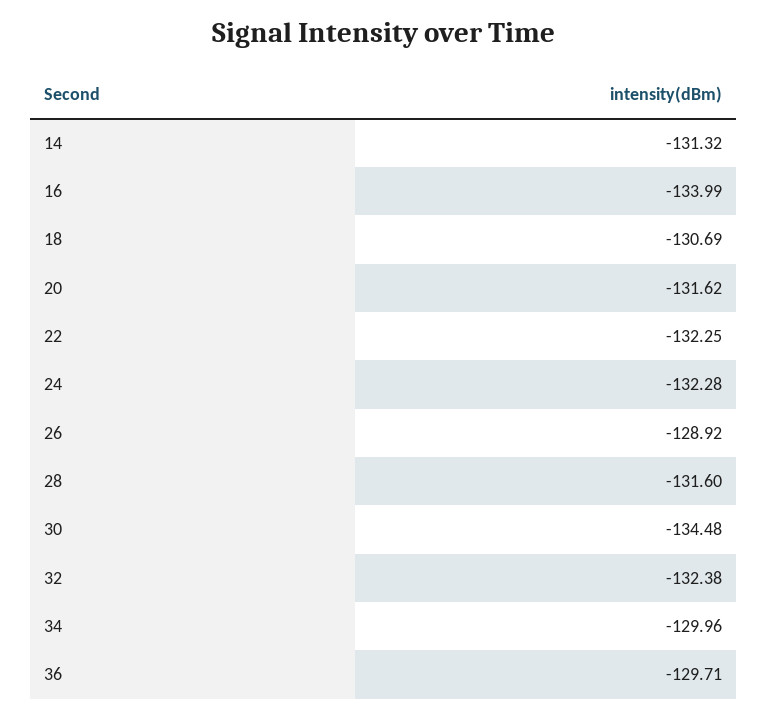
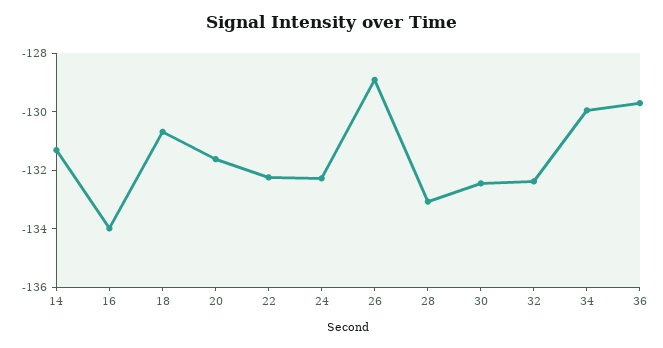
  {
    "14": -131.32,
    "16": -133.99,
    "18": -130.69,
    "20": -131.62,
    "22": -132.25,
    "24": -132.28,
    "26": -128.92,
-   "28": -131.6,
+   "28": -133,
-   "30": -134.48,
+   "30": -132.5,
    "32": -132.38,
    "34": -129.96,
    "36": -129.71
  }

